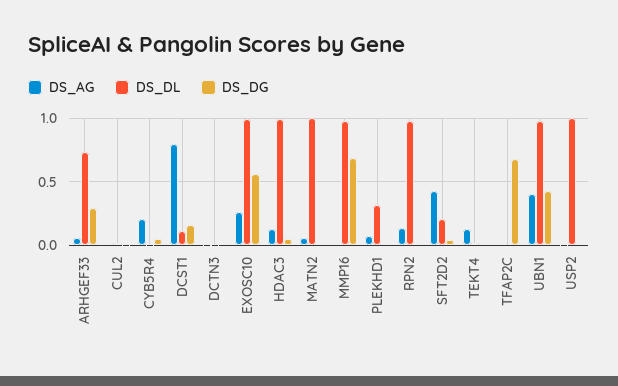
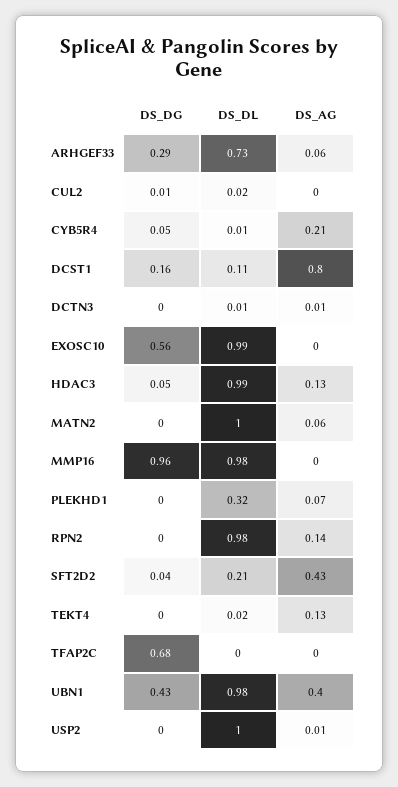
  {
    "DS_AG": {
      "ARHGEF33": 0.06,
      "CUL2": 0,
      "CYB5R4": 0.21,
      "DCST1": 0.8,
      "DCTN3": 0.01,
-     "EXOSC10": 0.25,
+     "EXOSC10": 0,
      "HDAC3": 0.13,
      "MATN2": 0.06,
      "MMP16": 0,
      "PLEKHD1": 0.07,
      "RPN2": 0.14,
      "SFT2D2": 0.43,
      "TEKT4": 0.13,
      "TFAP2C": 0,
      "UBN1": 0.4,
      "USP2": 0.01
    },
    "DS_DL": {
      "ARHGEF33": 0.73,
      "CUL2": 0.02,
      "CYB5R4": 0.01,
      "DCST1": 0.11,
      "DCTN3": 0.01,
      "EXOSC10": 0.99,
      "HDAC3": 0.99,
      "MATN2": 1,
      "MMP16": 0.98,
      "PLEKHD1": 0.32,
      "RPN2": 0.98,
      "SFT2D2": 0.21,
      "TEKT4": 0.02,
      "TFAP2C": 0,
      "UBN1": 0.98,
      "USP2": 1
    },
    "DS_DG": {
      "ARHGEF33": 0.29,
      "CUL2": 0.01,
      "CYB5R4": 0.05,
      "DCST1": 0.16,
      "DCTN3": 0,
      "EXOSC10": 0.56,
      "HDAC3": 0.05,
      "MATN2": 0,
-     "MMP16": 0.7,
+     "MMP16": 0.96,
      "PLEKHD1": 0,
      "RPN2": 0,
      "SFT2D2": 0.04,
      "TEKT4": 0,
      "TFAP2C": 0.68,
      "UBN1": 0.43,
      "USP2": 0
    }
  }

